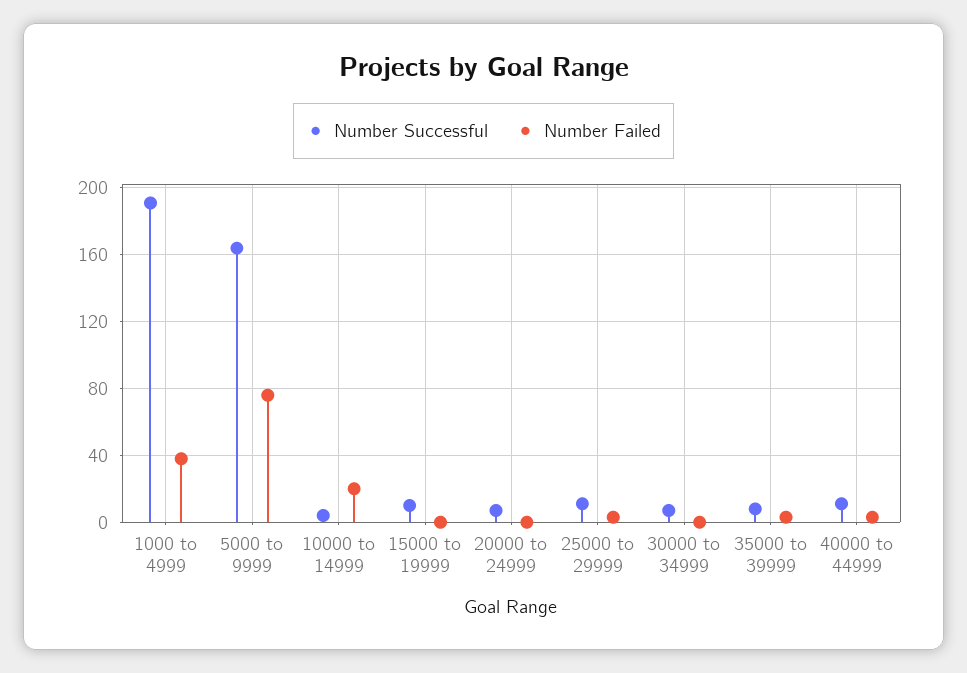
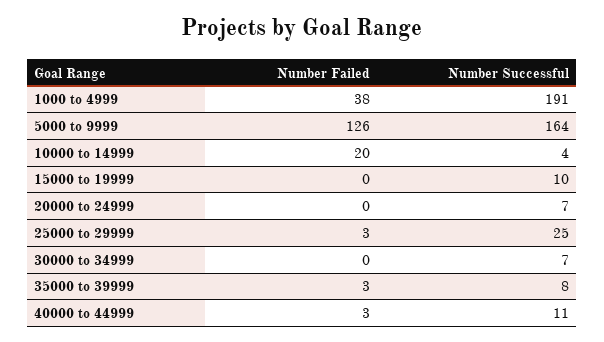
  {
    "Number Successful": {
      "1000 to 4999": 191,
      "5000 to 9999": 164,
      "10000 to 14999": 4,
      "15000 to 19999": 10,
      "20000 to 24999": 7,
-     "25000 to 29999": 10,
+     "25000 to 29999": 25,
      "30000 to 34999": 7,
      "35000 to 39999": 8,
      "40000 to 44999": 11
    },
    "Number Failed": {
      "1000 to 4999": 38,
-     "5000 to 9999": 75,
+     "5000 to 9999": 126,
      "10000 to 14999": 20,
      "15000 to 19999": 0,
      "20000 to 24999": 0,
      "25000 to 29999": 3,
      "30000 to 34999": 0,
      "35000 to 39999": 3,
      "40000 to 44999": 3
    }
  }

